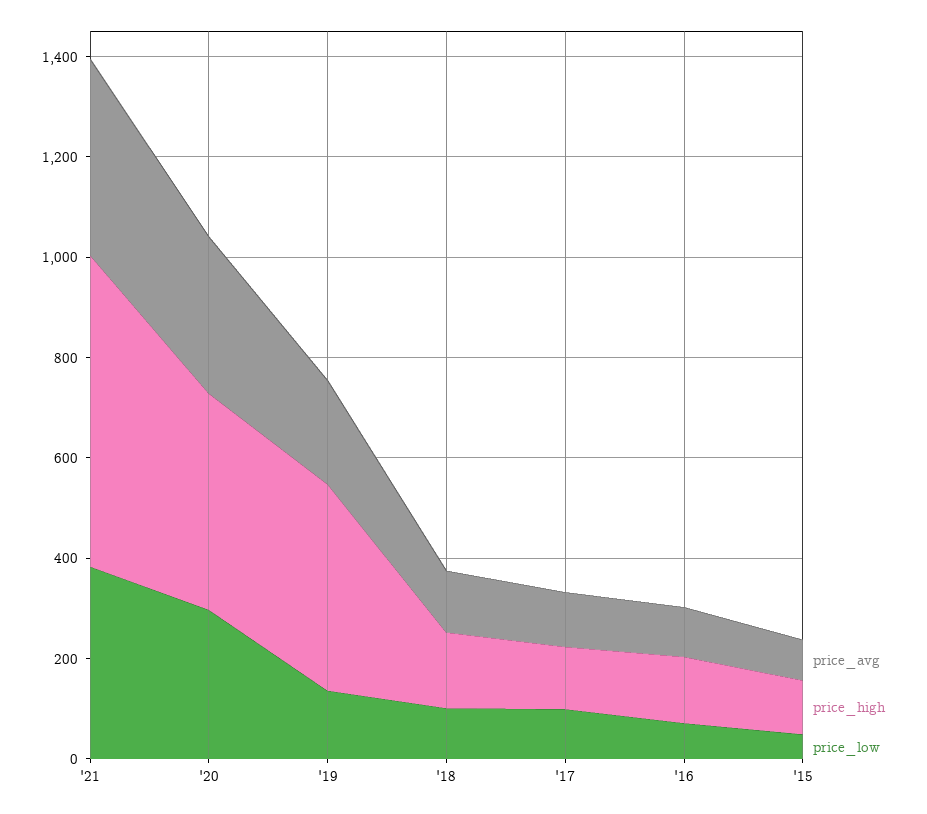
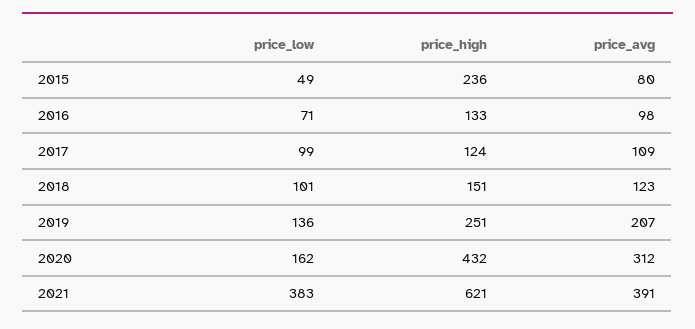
  {
    "price_avg": {
      "'21": 391,
      "'20": 312,
      "'19": 207,
      "'18": 123,
      "'17": 109,
      "'16": 98,
      "'15": 80
    },
    "price_high": {
      "'21": 621,
      "'20": 432,
-     "'19": 400,
+     "'19": 251,
      "'18": 151,
      "'17": 124,
      "'16": 133,
-     "'15": 100
+     "'15": 236
    },
    "price_low": {
      "'21": 383,
-     "'20": 300,
+     "'20": 162,
      "'19": 136,
      "'18": 101,
      "'17": 99,
      "'16": 71,
      "'15": 49
    }
  }

